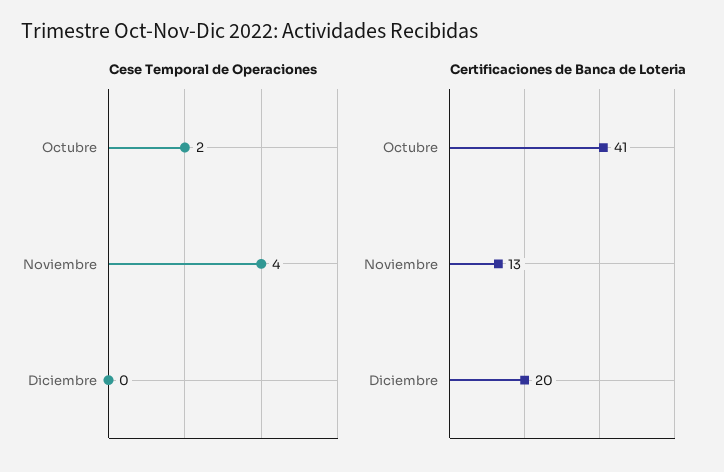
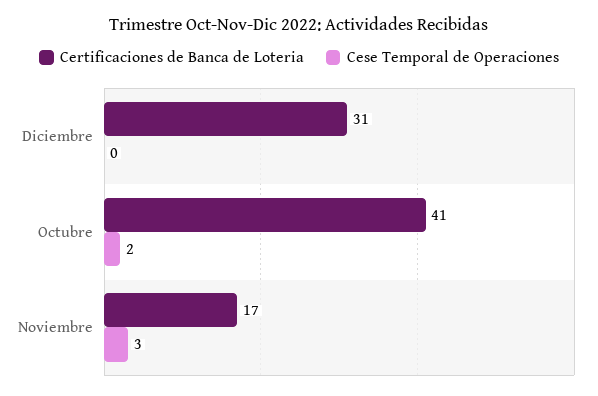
  {
    "Cese Temporal de Operaciones": {
      "Octubre": 2,
-     "Noviembre": 4,
+     "Noviembre": 3,
      "Diciembre": 0
    },
    "Certificaciones de Banca de Loteria": {
      "Octubre": 41,
-     "Noviembre": 13,
+     "Noviembre": 17,
-     "Diciembre": 20
+     "Diciembre": 31
    }
  }

